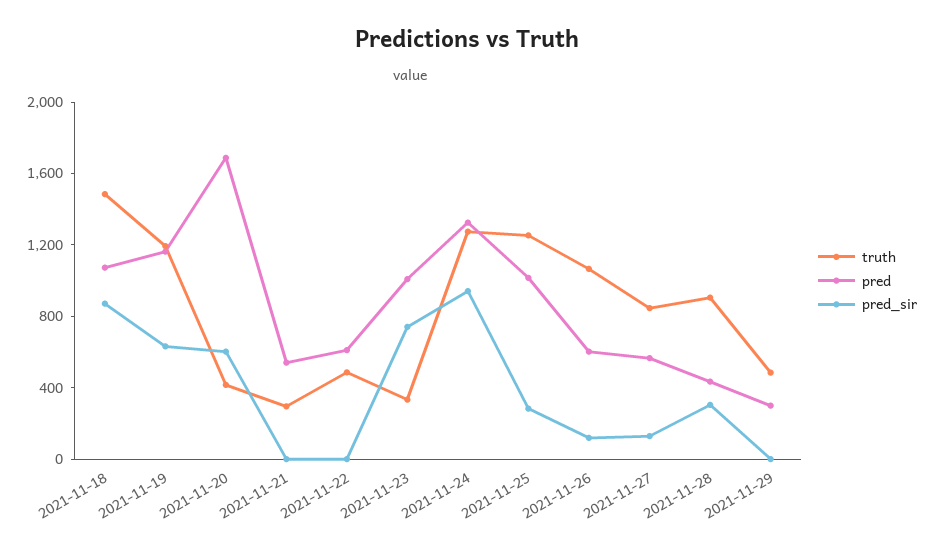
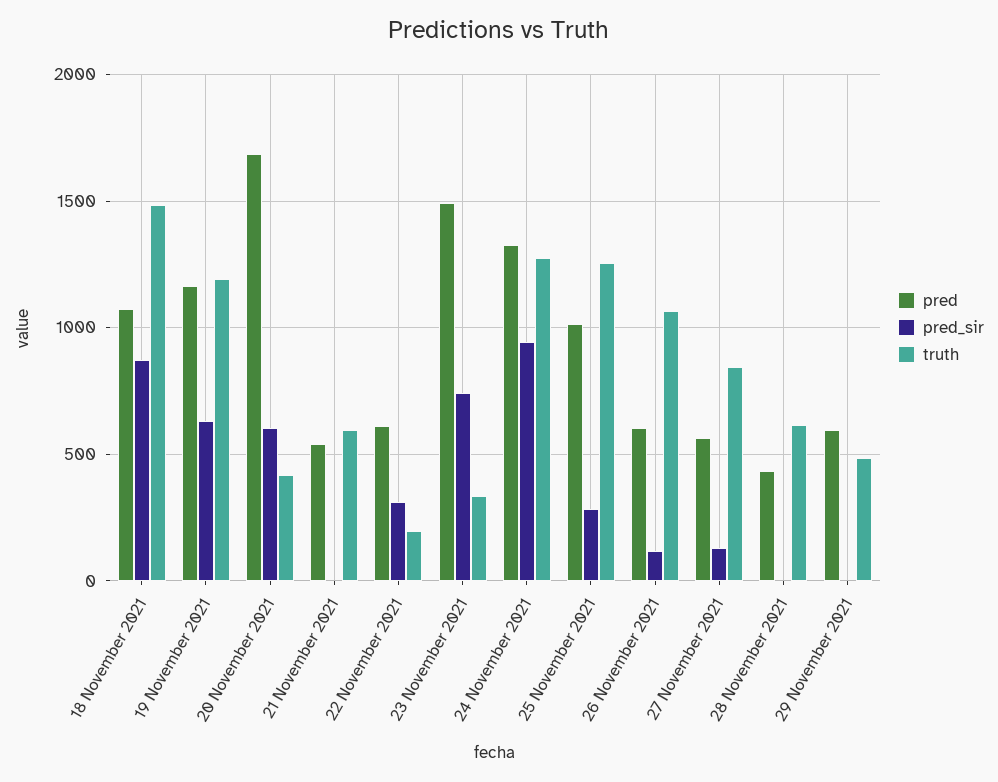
  {
    "truth": {
      "2021-11-18": 1500,
      "2021-11-19": 1200,
      "2021-11-20": 400,
-     "2021-11-21": 300,
+     "2021-11-21": 600,
-     "2021-11-22": 500,
+     "2021-11-22": 200,
      "2021-11-23": 350,
      "2021-11-24": 1300,
      "2021-11-25": 1250,
      "2021-11-26": 1050,
      "2021-11-27": 850,
-     "2021-11-28": 900,
+     "2021-11-28": 600,
      "2021-11-29": 500
    },
    "pred": {
      "2021-11-18": 1050,
      "2021-11-19": 1150,
      "2021-11-20": 1700,
      "2021-11-21": 550,
      "2021-11-22": 600,
-     "2021-11-23": 1000,
+     "2021-11-23": 1500,
      "2021-11-24": 1350,
      "2021-11-25": 1000,
      "2021-11-26": 600,
      "2021-11-27": 550,
      "2021-11-28": 450,
-     "2021-11-29": 300
+     "2021-11-29": 600
    },
    "pred_sir": {
      "2021-11-18": 850,
      "2021-11-19": 650,
      "2021-11-20": 600,
      "2021-11-21": 0,
-     "2021-11-22": 0,
+     "2021-11-22": 300,
      "2021-11-23": 750,
      "2021-11-24": 950,
      "2021-11-25": 300,
      "2021-11-26": 100,
      "2021-11-27": 150,
-     "2021-11-28": 300,
+     "2021-11-28": 0,
      "2021-11-29": 0
    }
  }

